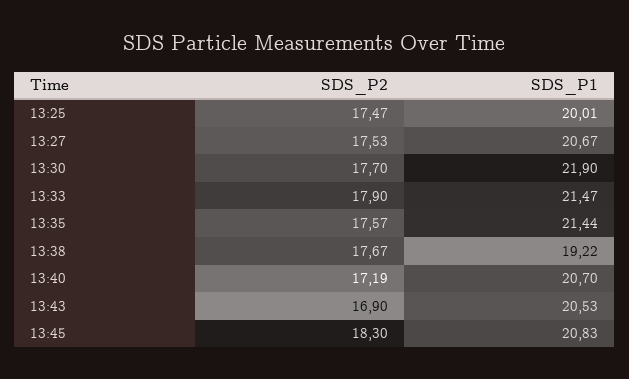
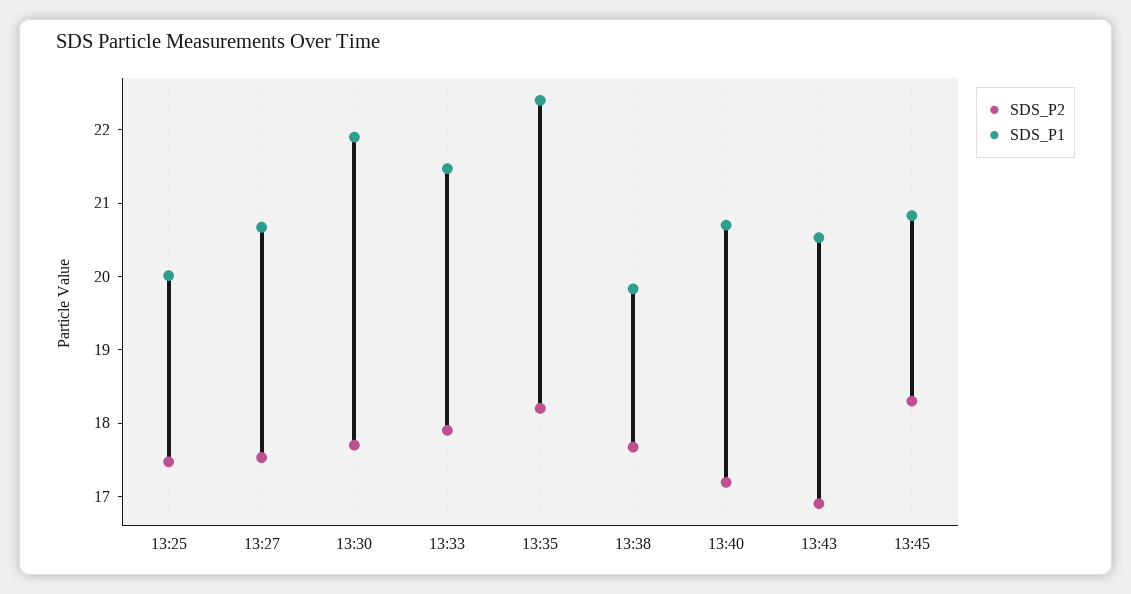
  {
    "SDS_P2": {
      "13:25": 17.47,
      "13:27": 17.53,
      "13:30": 17.7,
      "13:33": 17.9,
-     "13:35": 17.57,
+     "13:35": 18.2,
      "13:38": 17.67,
      "13:40": 17.19,
      "13:43": 16.9,
      "13:45": 18.3
    },
    "SDS_P1": {
      "13:25": 20.01,
      "13:27": 20.67,
      "13:30": 21.9,
      "13:33": 21.47,
-     "13:35": 21.44,
+     "13:35": 22.4,
-     "13:38": 19.22,
+     "13:38": 19.8,
      "13:40": 20.7,
      "13:43": 20.53,
      "13:45": 20.83
    }
  }

